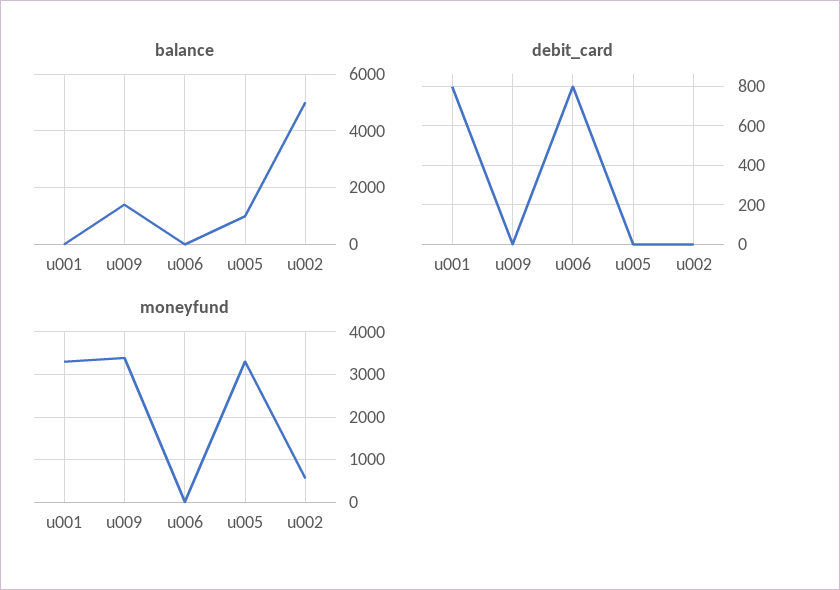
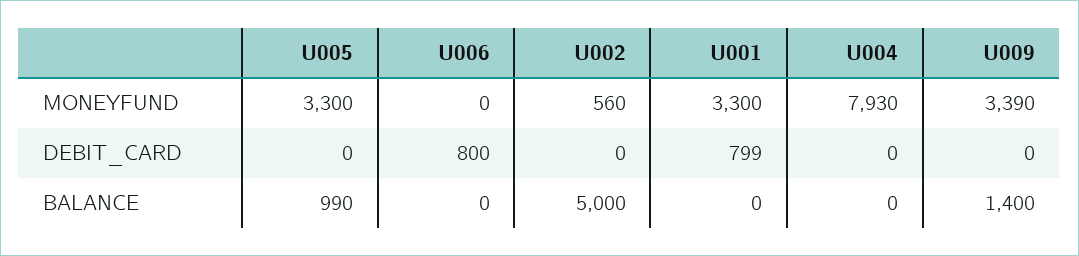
  {
    "balance": {
      "u001": 0,
      "u009": 1400,
      "u006": 0,
      "u005": 990,
-     "u002": 5000
+     "u002": 5000,
+     "U004": 0
    },
    "debit_card": {
      "u001": 799,
      "u009": 0,
      "u006": 800,
      "u005": 0,
-     "u002": 0
+     "u002": 0,
+     "U004": 0
    },
    "moneyfund": {
      "u001": 3300,
      "u009": 3390,
      "u006": 0,
      "u005": 3300,
-     "u002": 560
+     "u002": 560,
+     "U004": 7930
    }
  }

